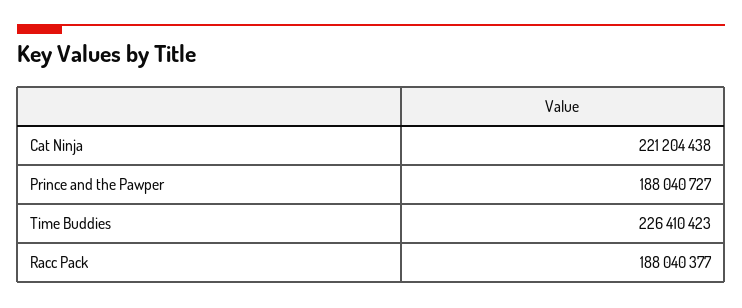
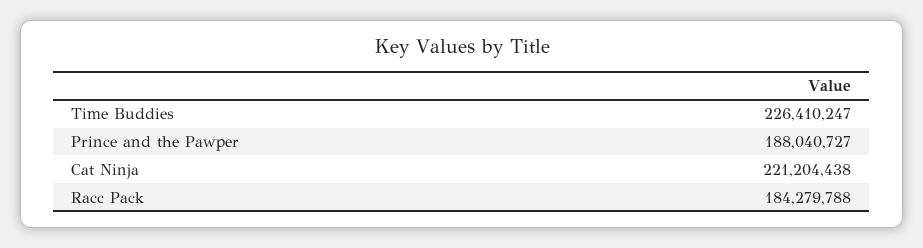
  {
    "Cat Ninja": 221204438,
    "Prince and the Pawper": 188040727,
-   "Time Buddies": 226410423,
+   "Time Buddies": 226410247,
-   "Racc Pack": 188040377
+   "Racc Pack": 184279788
  }

